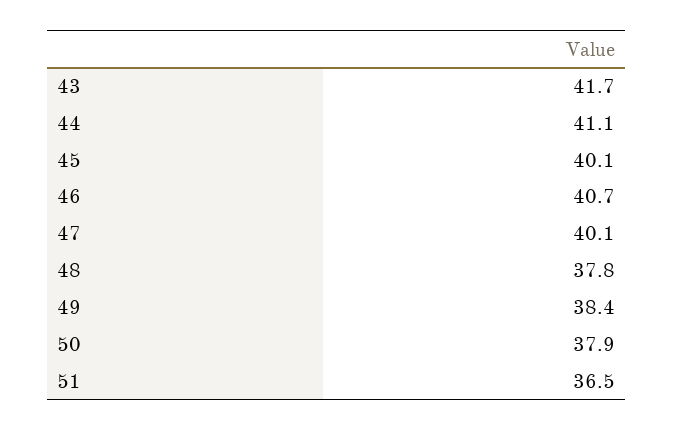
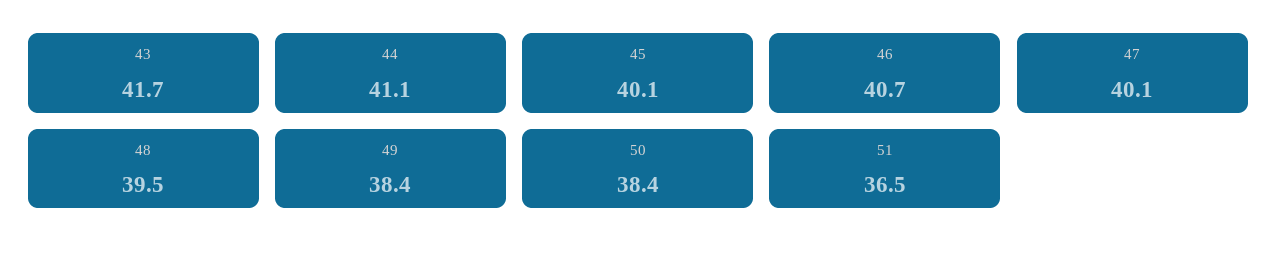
  {
    "43": 41.7,
    "44": 41.1,
    "45": 40.1,
    "46": 40.7,
    "47": 40.1,
-   "48": 37.8,
+   "48": 39.5,
    "49": 38.4,
-   "50": 37.9,
+   "50": 38.4,
    "51": 36.5
  }

